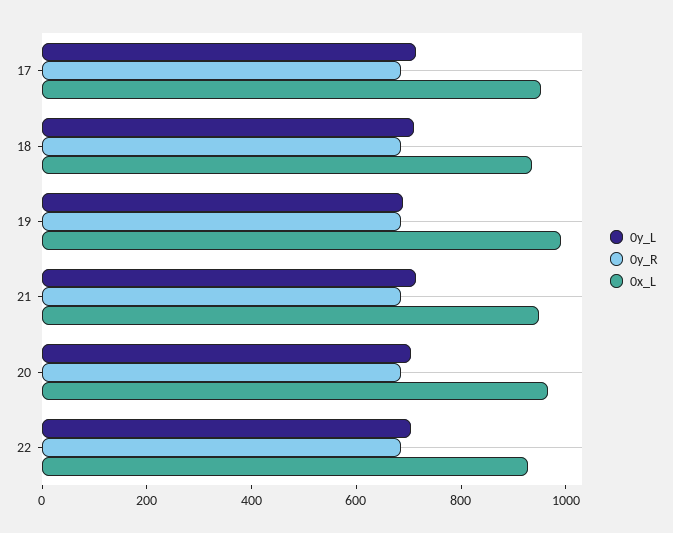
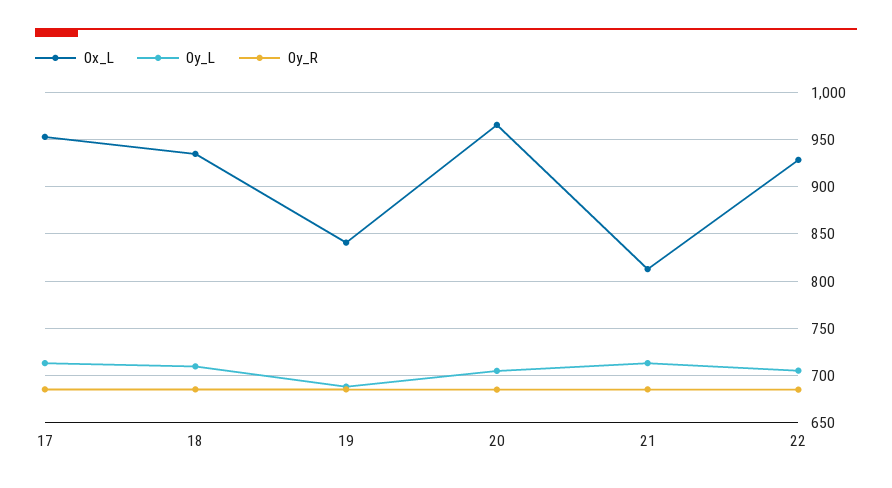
  {
    "0y_L": {
      "17": 710,
      "18": 710,
      "19": 690,
      "21": 710,
      "20": 700,
      "22": 710
    },
    "0y_R": {
      "17": 690,
      "18": 690,
      "19": 690,
      "21": 690,
      "20": 690,
      "22": 690
    },
    "0x_L": {
      "17": 950,
      "18": 930,
-     "19": 1000,
+     "19": 840,
-     "21": 950,
+     "21": 810,
      "20": 970,
      "22": 930
    }
  }

